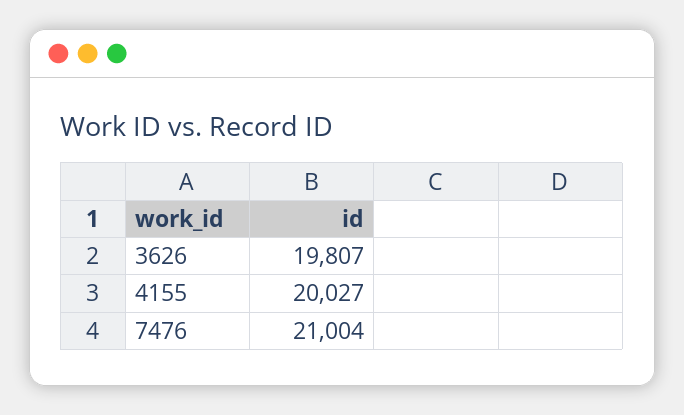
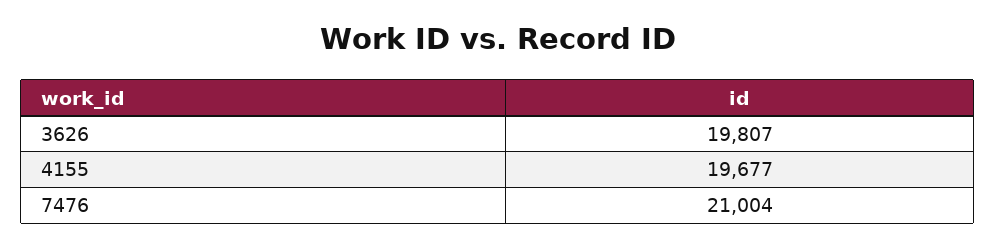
  {
    "3626": 19807,
-   "4155": 20027,
+   "4155": 19677,
    "7476": 21004
  }

